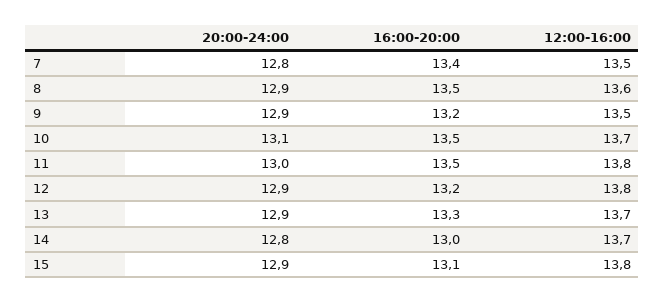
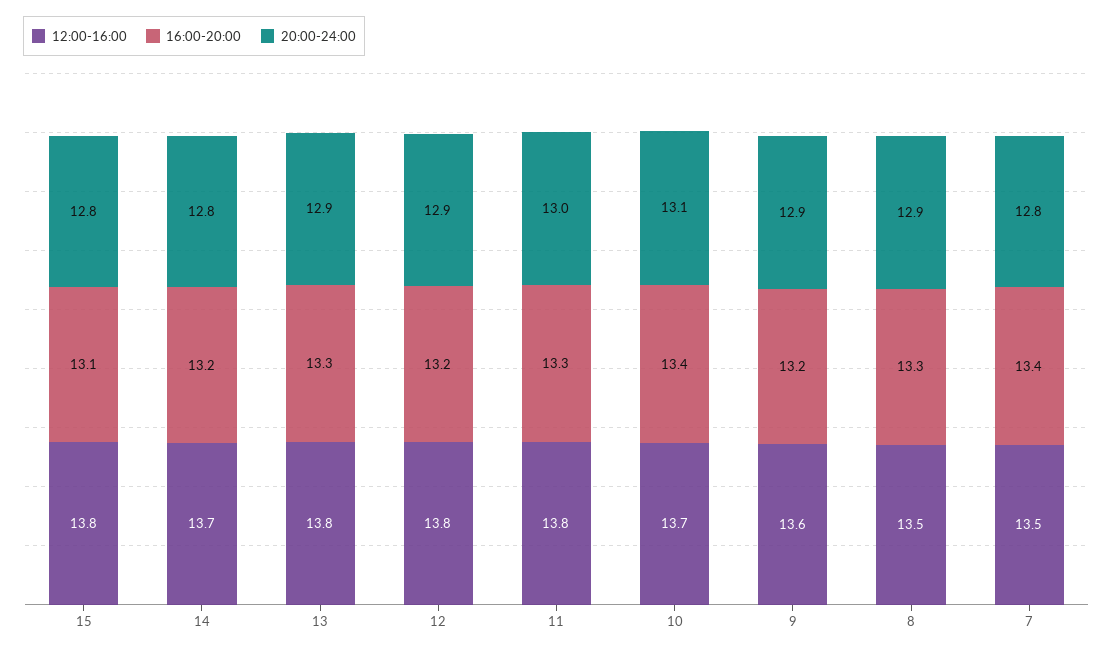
  {
    "20:00-24:00": {
      "7": 12.8,
      "8": 12.9,
      "9": 12.9,
      "10": 13.1,
      "11": 13,
      "12": 12.9,
      "13": 12.9,
      "14": 12.8,
-     "15": 12.9
+     "15": 12.8
    },
    "16:00-20:00": {
      "7": 13.4,
-     "8": 13.5,
+     "8": 13.3,
      "9": 13.2,
-     "10": 13.5,
+     "10": 13.4,
-     "11": 13.5,
+     "11": 13.3,
      "12": 13.2,
      "13": 13.3,
-     "14": 13,
+     "14": 13.2,
      "15": 13.1
    },
    "12:00-16:00": {
      "7": 13.5,
-     "8": 13.6,
+     "8": 13.5,
-     "9": 13.5,
+     "9": 13.6,
      "10": 13.7,
      "11": 13.8,
      "12": 13.8,
-     "13": 13.7,
+     "13": 13.8,
      "14": 13.7,
      "15": 13.8
    }
  }

